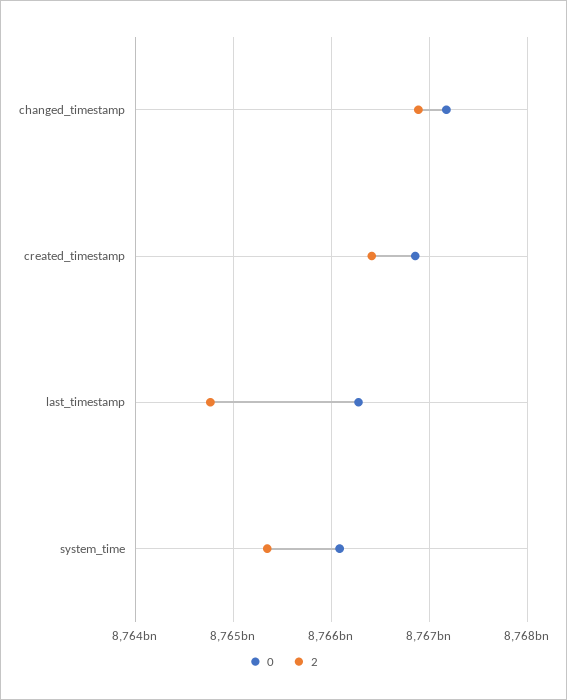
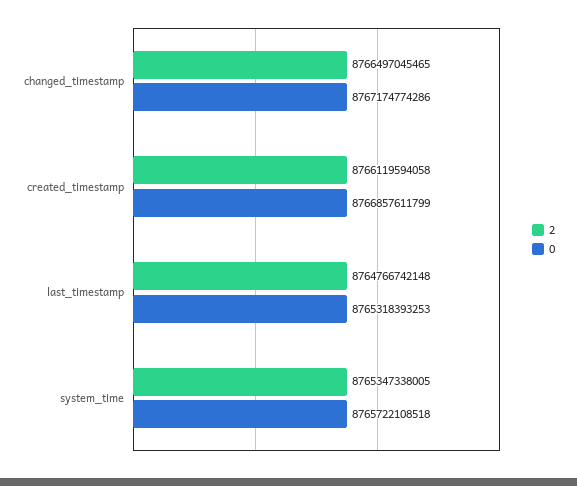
  {
    "0": {
      "changed_timestamp": 8767174774286,
      "created_timestamp": 8766857611799,
-     "last_timestamp": 8766300000000,
+     "last_timestamp": 8765318393253,
-     "system_time": 8766100000000
+     "system_time": 8765722108518
    },
    "2": {
-     "changed_timestamp": 8766900000000,
+     "changed_timestamp": 8766497045465,
-     "created_timestamp": 8766400000000,
+     "created_timestamp": 8766119594058,
      "last_timestamp": 8764766742148,
      "system_time": 8765347338005
    }
  }

